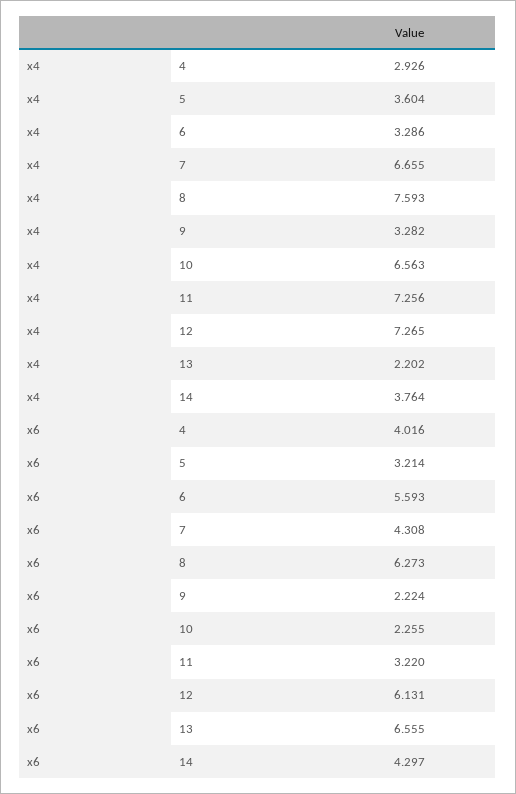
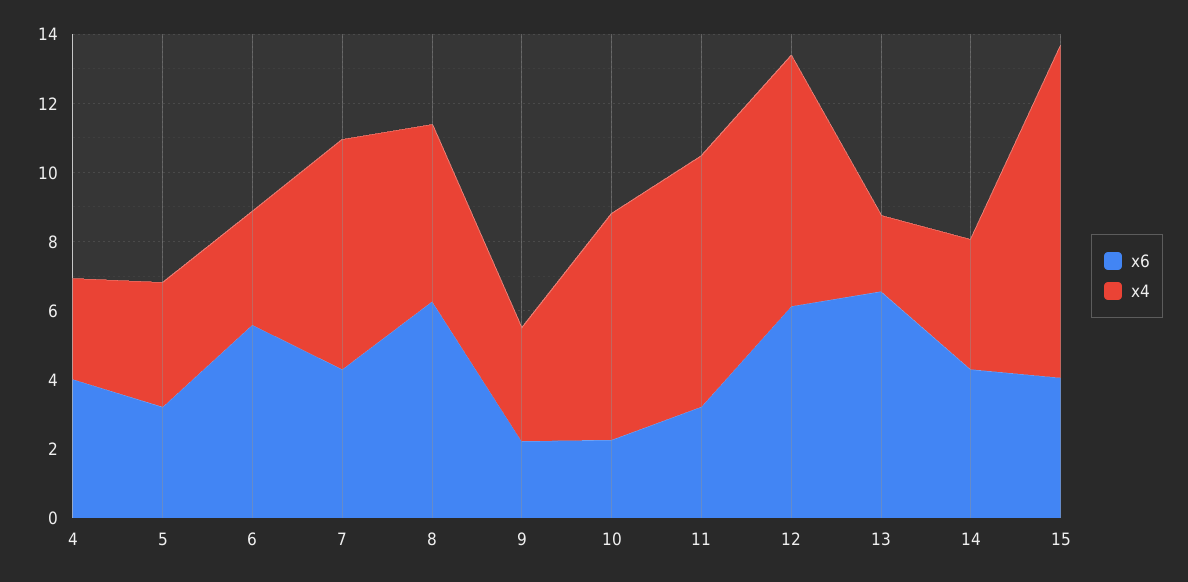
  {
    "x4": {
      "4": 2.926,
      "5": 3.604,
      "6": 3.286,
      "7": 6.655,
-     "8": 7.593,
+     "8": 5,
      "9": 3.282,
      "10": 6.563,
      "11": 7.256,
      "12": 7.265,
      "13": 2.202,
-     "14": 3.764
+     "14": 3.764,
+     "15": 9.5
    },
    "x6": {
      "4": 4.016,
      "5": 3.214,
      "6": 5.593,
      "7": 4.308,
      "8": 6.273,
      "9": 2.224,
      "10": 2.255,
      "11": 3.22,
      "12": 6.131,
      "13": 6.555,
-     "14": 4.297
+     "14": 4.297,
+     "15": 4
    }
  }

